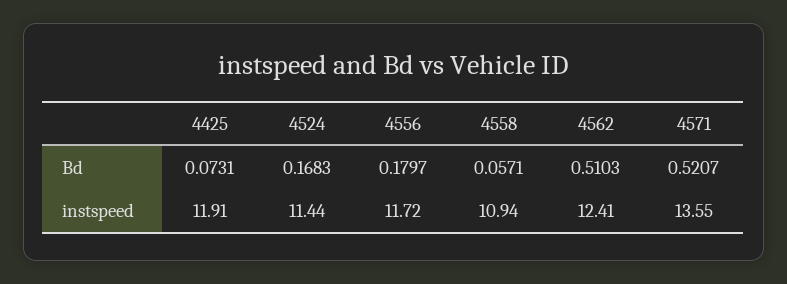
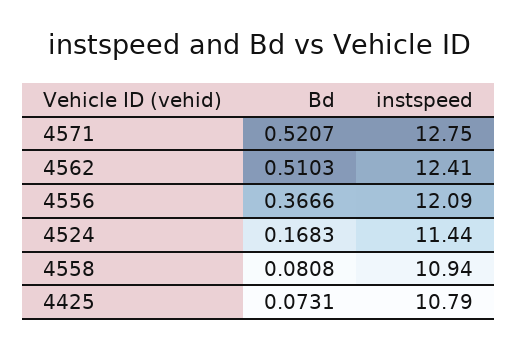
  {
    "4425": {
      "Bd": 0.0731,
-     "instspeed": 11.91
+     "instspeed": 10.79
    },
    "4524": {
      "Bd": 0.1683,
      "instspeed": 11.44
    },
    "4556": {
-     "Bd": 0.1797,
+     "Bd": 0.3666,
-     "instspeed": 11.72
+     "instspeed": 12.09
    },
    "4558": {
-     "Bd": 0.0571,
+     "Bd": 0.0808,
      "instspeed": 10.94
    },
    "4562": {
      "Bd": 0.5103,
      "instspeed": 12.41
    },
    "4571": {
      "Bd": 0.5207,
-     "instspeed": 13.55
+     "instspeed": 12.75
    }
  }

